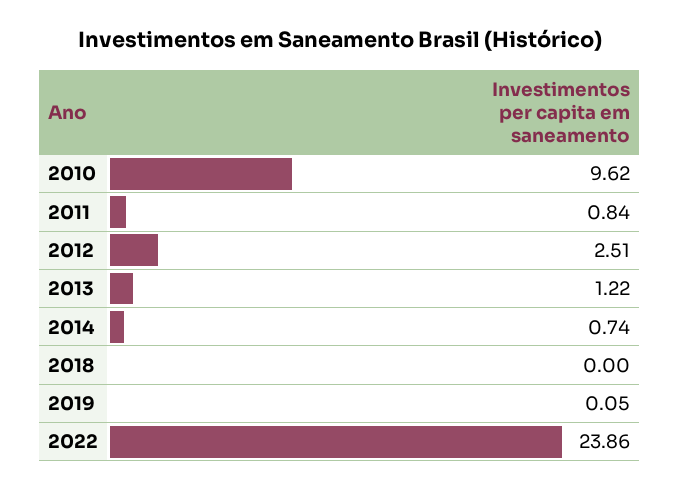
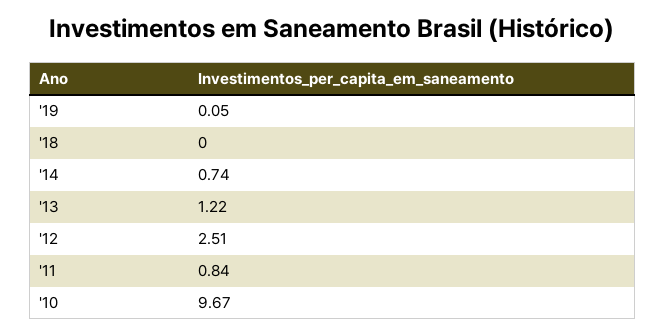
  {
-   "2010": 9.62,
+   "2010": 9.67,
    "2011": 0.84,
    "2012": 2.51,
    "2013": 1.22,
    "2014": 0.74,
    "2018": 0,
-   "2019": 0.05,
+   "2019": 0.05
-   "2022": 23.86
  }

